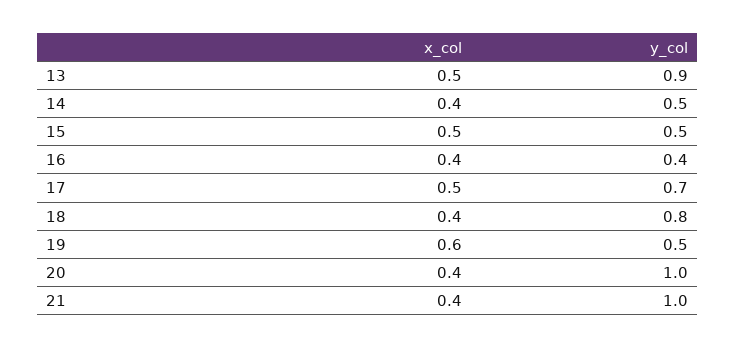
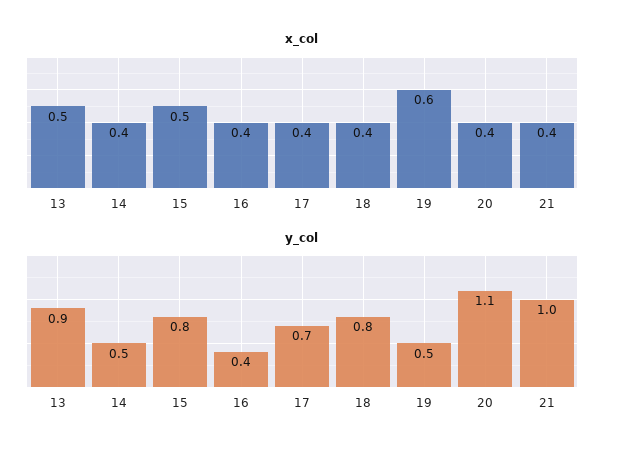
  {
    "x_col": {
      "13": 0.5,
      "14": 0.4,
      "15": 0.5,
      "16": 0.4,
-     "17": 0.5,
+     "17": 0.4,
      "18": 0.4,
      "19": 0.6,
      "20": 0.4,
      "21": 0.4
    },
    "y_col": {
      "13": 0.9,
      "14": 0.5,
-     "15": 0.5,
+     "15": 0.8,
      "16": 0.4,
      "17": 0.7,
      "18": 0.8,
      "19": 0.5,
-     "20": 1,
+     "20": 1.1,
      "21": 1
    }
  }

